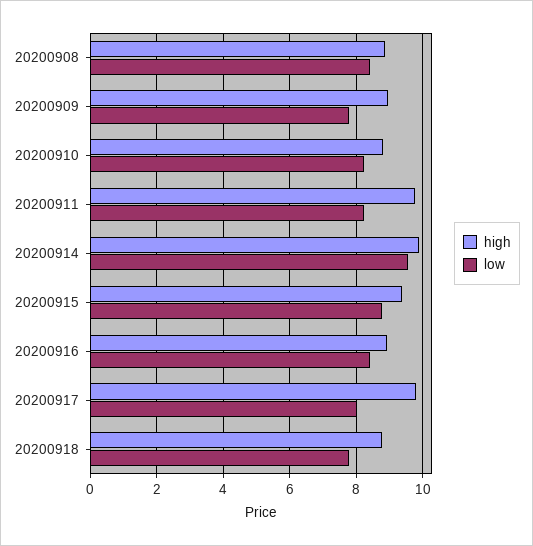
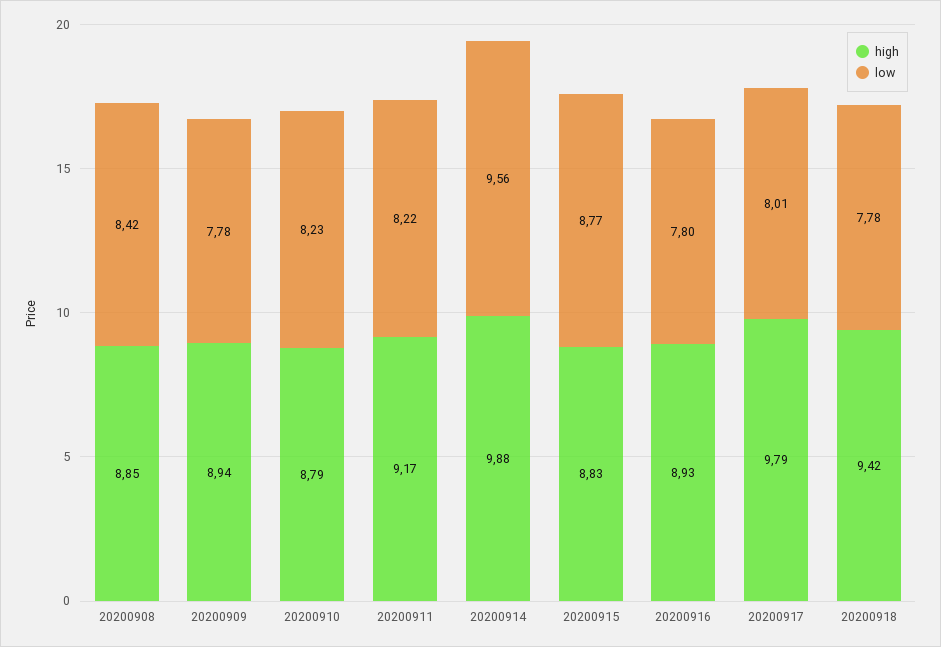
  {
    "high": {
      "20200908": 8.85,
      "20200909": 8.94,
      "20200910": 8.79,
-     "20200911": 9.8,
+     "20200911": 9.17,
      "20200914": 9.88,
-     "20200915": 9.4,
+     "20200915": 8.83,
      "20200916": 8.93,
      "20200917": 9.79,
-     "20200918": 8.8
+     "20200918": 9.42
    },
    "low": {
      "20200908": 8.42,
      "20200909": 7.78,
      "20200910": 8.23,
      "20200911": 8.22,
      "20200914": 9.56,
      "20200915": 8.77,
-     "20200916": 8.4,
+     "20200916": 7.8,
      "20200917": 8.01,
      "20200918": 7.78
    }
  }

